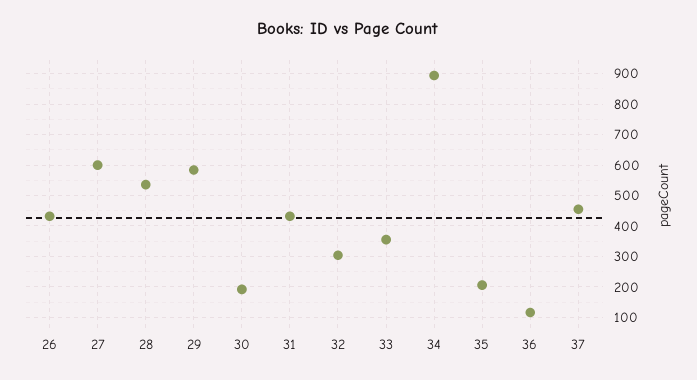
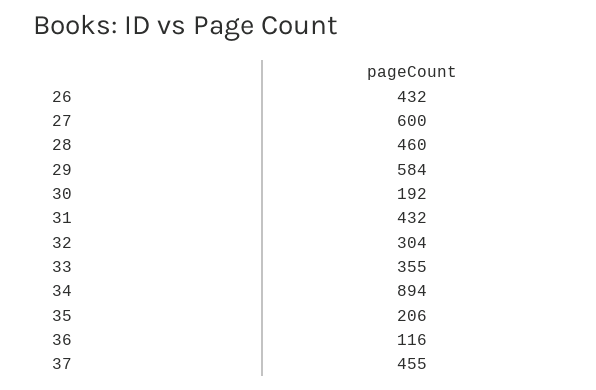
  {
    "26": 432,
    "27": 600,
-   "28": 540,
+   "28": 460,
    "29": 584,
    "30": 192,
    "31": 432,
    "32": 304,
    "33": 355,
    "34": 894,
    "35": 206,
    "36": 116,
    "37": 455
  }

